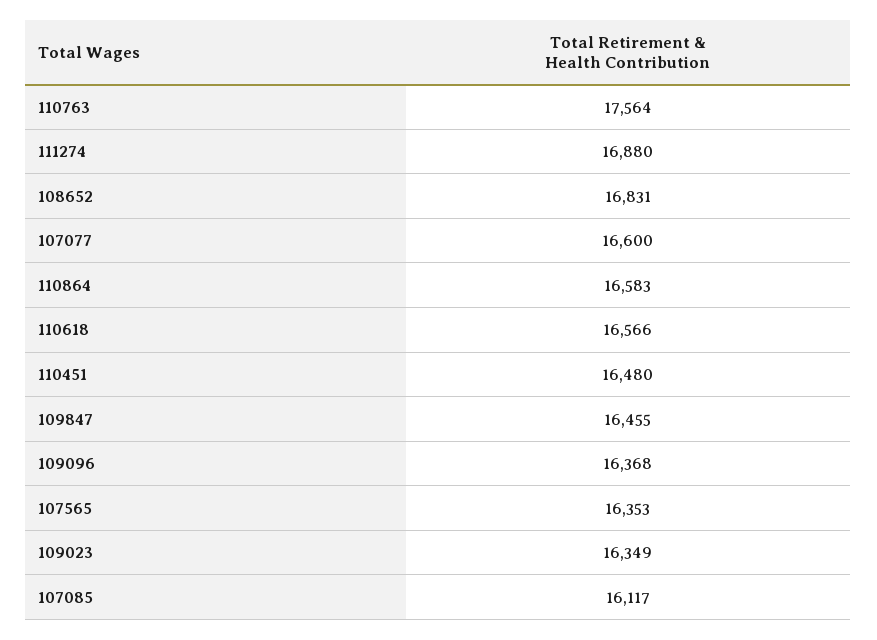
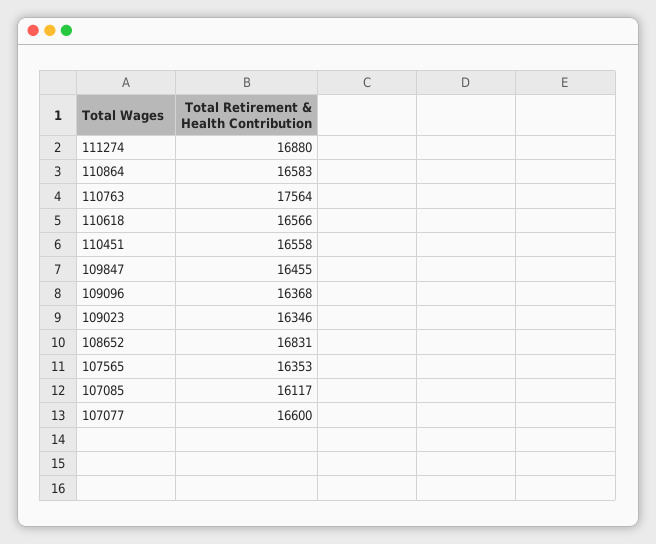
  {
    "110763": 17564,
    "111274": 16880,
    "108652": 16831,
    "107077": 16600,
    "110864": 16583,
    "110618": 16566,
-   "110451": 16480,
+   "110451": 16558,
    "109847": 16455,
    "109096": 16368,
    "107565": 16353,
-   "109023": 16349,
+   "109023": 16346,
    "107085": 16117
  }

